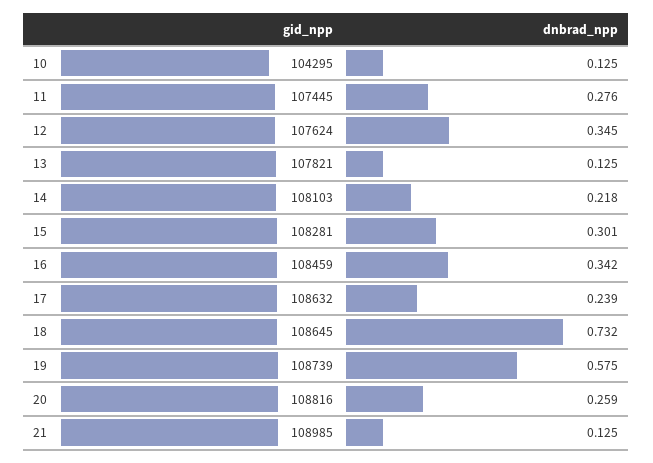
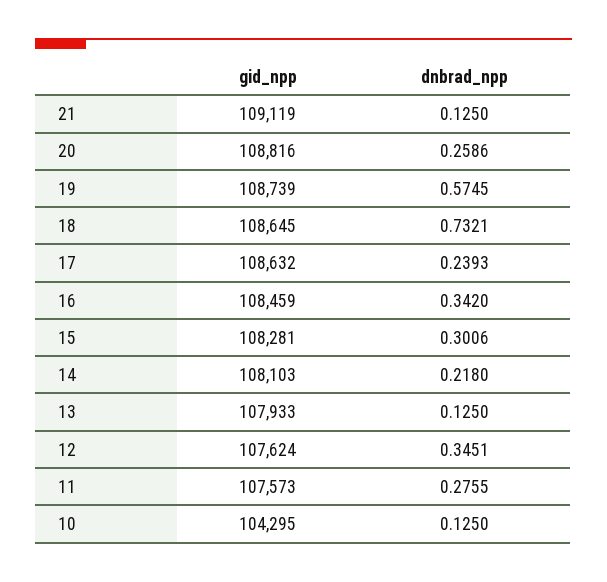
  {
    "gid_npp": {
      "10": 104295,
-     "11": 107445,
+     "11": 107573,
      "12": 107624,
-     "13": 107821,
+     "13": 107933,
      "14": 108103,
      "15": 108281,
      "16": 108459,
      "17": 108632,
      "18": 108645,
      "19": 108739,
      "20": 108816,
-     "21": 108985
+     "21": 109119
    },
    "dnbrad_npp": {
      "10": 0.125,
      "11": 0.2755,
      "12": 0.3451,
      "13": 0.125,
      "14": 0.218,
      "15": 0.3006,
      "16": 0.342,
      "17": 0.2393,
      "18": 0.7321,
      "19": 0.5745,
      "20": 0.2586,
      "21": 0.125
    }
  }

